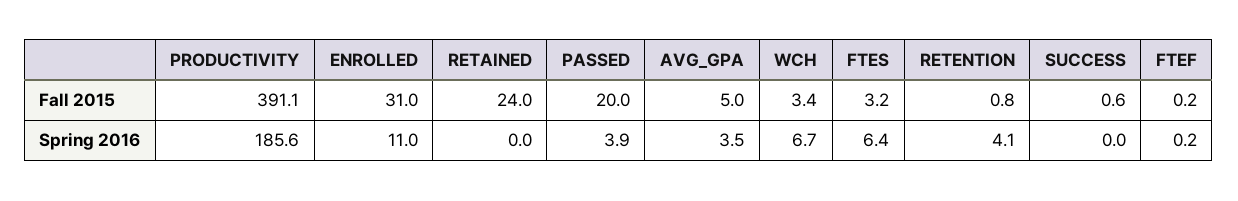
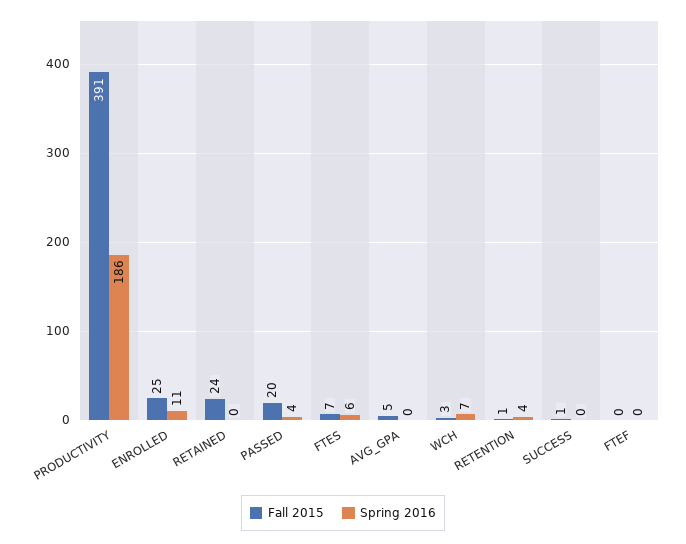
  {
    "Fall 2015": {
      "PRODUCTIVITY": 391.1,
-     "ENROLLED": 31,
+     "ENROLLED": 25,
      "RETAINED": 24,
      "PASSED": 20,
      "AVG_GPA": 5,
      "WCH": 3.4,
-     "FTES": 3.2,
+     "FTES": 7,
      "RETENTION": 0.8,
      "SUCCESS": 0.6,
      "FTEF": 0.2
    },
    "Spring 2016": {
      "PRODUCTIVITY": 185.6,
      "ENROLLED": 11,
      "RETAINED": 0,
      "PASSED": 3.9,
-     "AVG_GPA": 3.5,
+     "AVG_GPA": 0,
      "WCH": 6.7,
      "FTES": 6.4,
      "RETENTION": 4.1,
      "SUCCESS": 0,
      "FTEF": 0.2
    }
  }

